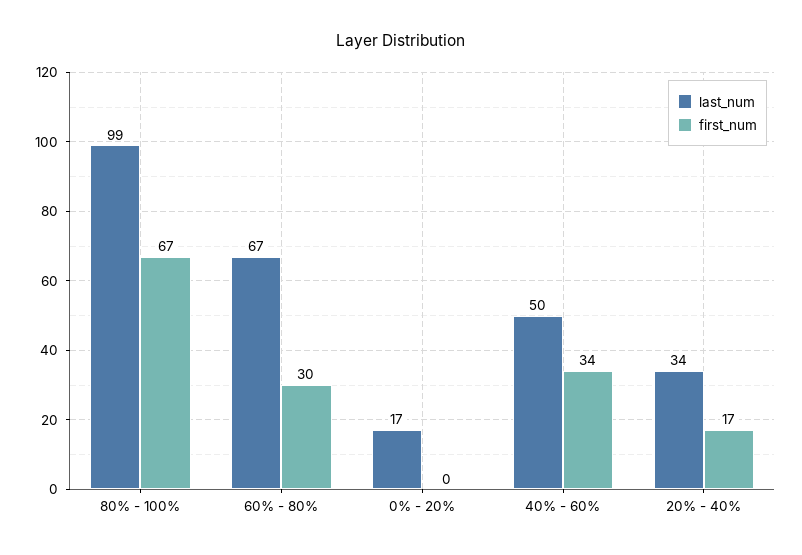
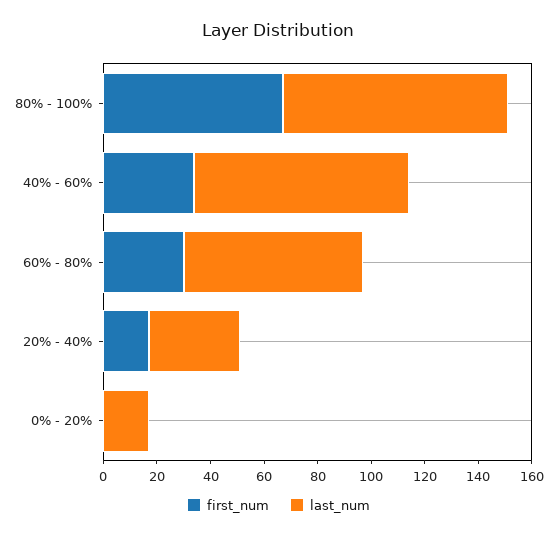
  {
    "last_num": {
-     "80% - 100%": 99,
+     "80% - 100%": 85,
      "60% - 80%": 67,
      "0% - 20%": 17,
-     "40% - 60%": 50,
+     "40% - 60%": 80,
      "20% - 40%": 34
    },
    "first_num": {
      "80% - 100%": 67,
      "60% - 80%": 30,
      "0% - 20%": 0,
      "40% - 60%": 34,
      "20% - 40%": 17
    }
  }

